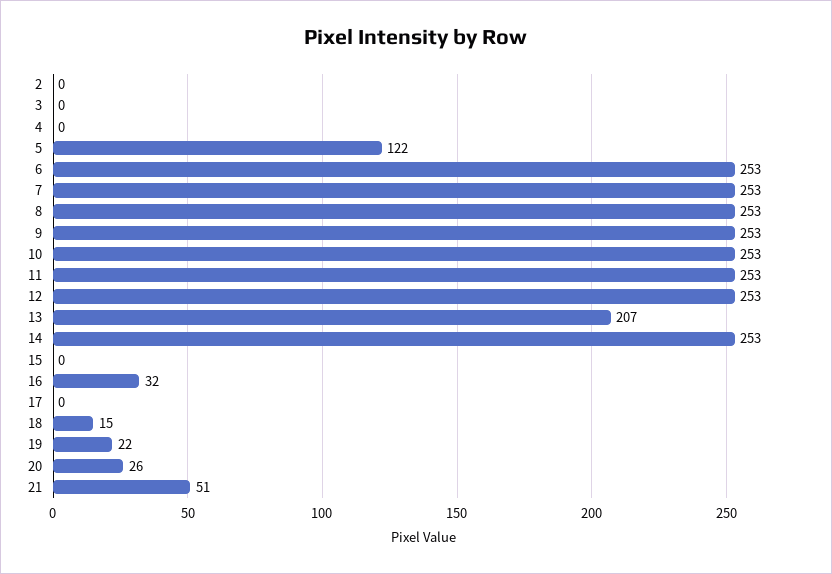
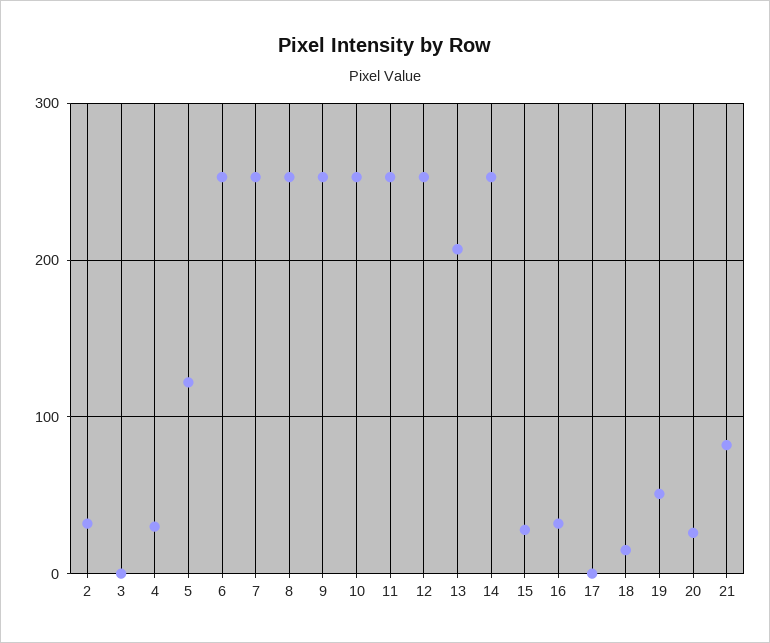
  {
-   "2": 0,
+   "2": 30,
    "3": 0,
-   "4": 0,
+   "4": 30,
    "5": 122,
    "6": 253,
    "7": 253,
    "8": 253,
    "9": 253,
    "10": 253,
    "11": 253,
    "12": 253,
    "13": 207,
    "14": 253,
-   "15": 0,
+   "15": 30,
    "16": 32,
    "17": 0,
    "18": 15,
-   "19": 22,
+   "19": 50,
    "20": 26,
-   "21": 51
+   "21": 80
  }

